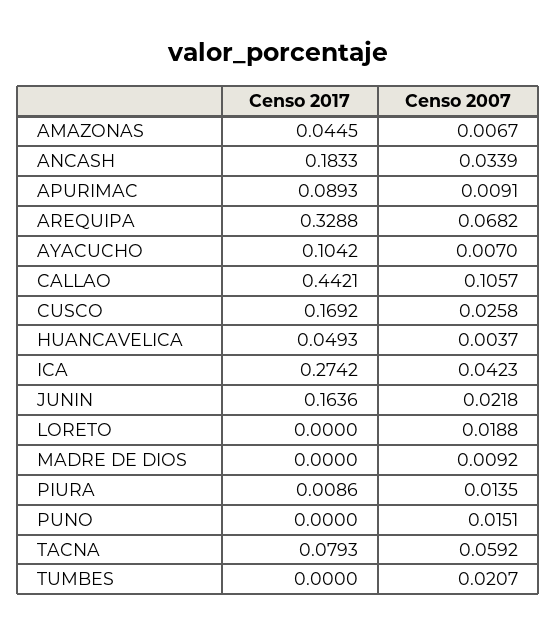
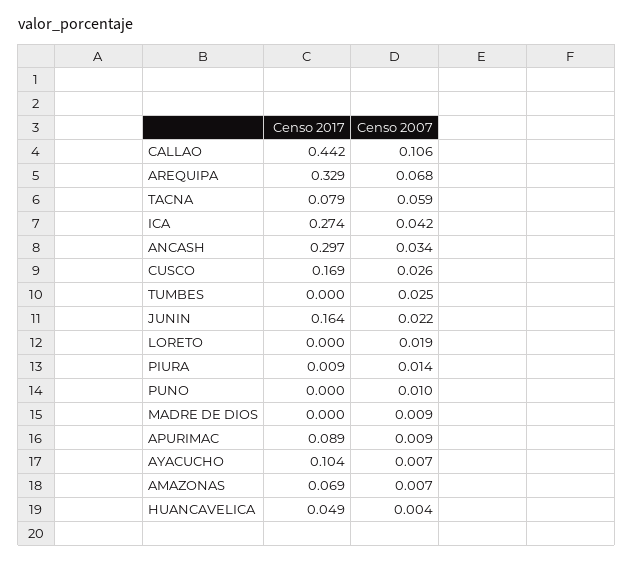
  {
    "Censo 2017": {
-     "AMAZONAS": 0.0445,
+     "AMAZONAS": 0.069,
-     "ANCASH": 0.1833,
+     "ANCASH": 0.297,
      "APURIMAC": 0.0893,
      "AREQUIPA": 0.3288,
      "AYACUCHO": 0.1042,
      "CALLAO": 0.4421,
      "CUSCO": 0.1692,
      "HUANCAVELICA": 0.0493,
      "ICA": 0.2742,
      "JUNIN": 0.1636,
      "LORETO": 0,
      "MADRE DE DIOS": 0,
      "PIURA": 0.0086,
      "PUNO": 0,
      "TACNA": 0.0793,
      "TUMBES": 0
    },
    "Censo 2007": {
      "AMAZONAS": 0.0067,
      "ANCASH": 0.0339,
      "APURIMAC": 0.0091,
      "AREQUIPA": 0.0682,
      "AYACUCHO": 0.007,
      "CALLAO": 0.1057,
      "CUSCO": 0.0258,
      "HUANCAVELICA": 0.0037,
      "ICA": 0.0423,
      "JUNIN": 0.0218,
      "LORETO": 0.0188,
      "MADRE DE DIOS": 0.0092,
      "PIURA": 0.0135,
-     "PUNO": 0.0151,
+     "PUNO": 0.01,
      "TACNA": 0.0592,
-     "TUMBES": 0.0207
+     "TUMBES": 0.025
    }
  }

